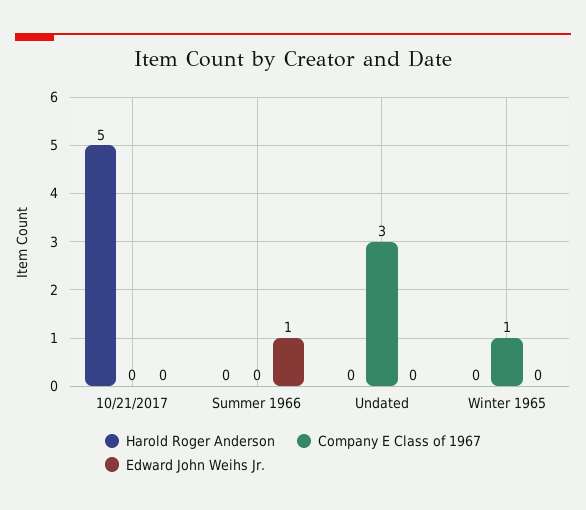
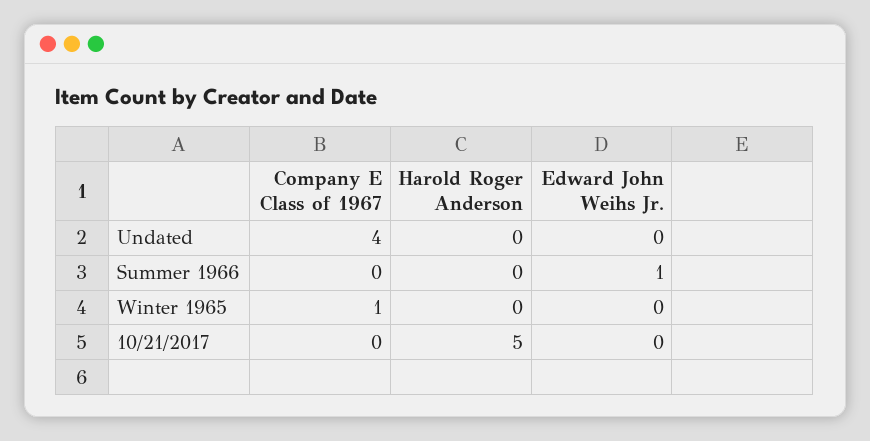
  {
    "Harold Roger Anderson": {
      "10/21/2017": 5,
      "Summer 1966": 0,
      "Undated": 0,
      "Winter 1965": 0
    },
    "Company E Class of 1967": {
      "10/21/2017": 0,
      "Summer 1966": 0,
-     "Undated": 3,
+     "Undated": 4,
      "Winter 1965": 1
    },
    "Edward John Weihs Jr.": {
      "10/21/2017": 0,
      "Summer 1966": 1,
      "Undated": 0,
      "Winter 1965": 0
    }
  }

